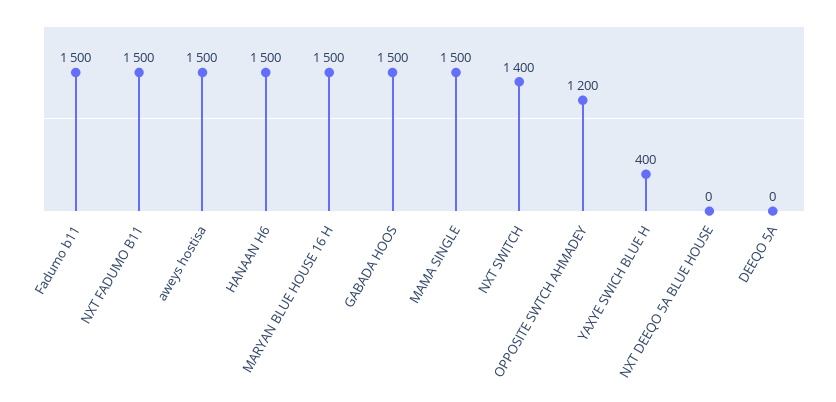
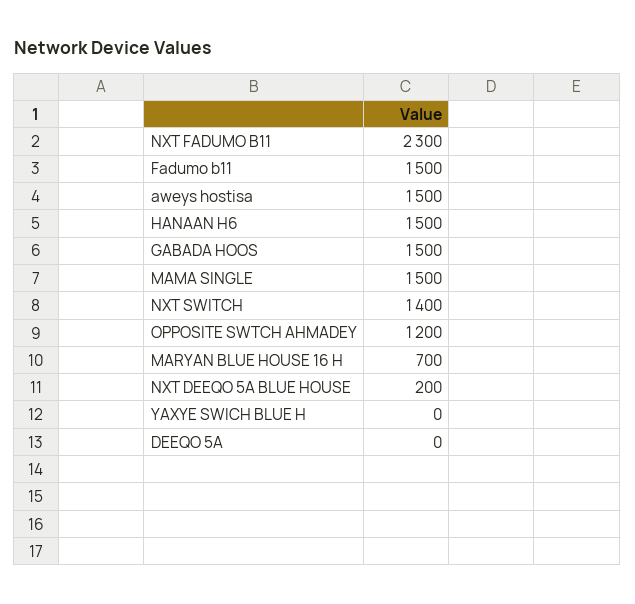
  {
    "Fadumo b11": 1500,
-   "NXT FADUMO B11": 1500,
+   "NXT FADUMO B11": 2300,
    "aweys hostisa": 1500,
    "HANAAN H6": 1500,
-   "MARYAN BLUE HOUSE 16 H": 1500,
+   "MARYAN BLUE HOUSE 16 H": 700,
    "GABADA HOOS": 1500,
    "MAMA SINGLE": 1500,
    "NXT SWITCH": 1400,
    "OPPOSITE SWTCH AHMADEY": 1200,
-   "YAXYE SWICH BLUE H": 400,
+   "YAXYE SWICH BLUE H": 0,
-   "NXT DEEQO 5A BLUE HOUSE": 0,
+   "NXT DEEQO 5A BLUE HOUSE": 200,
    "DEEQO 5A": 0
  }

